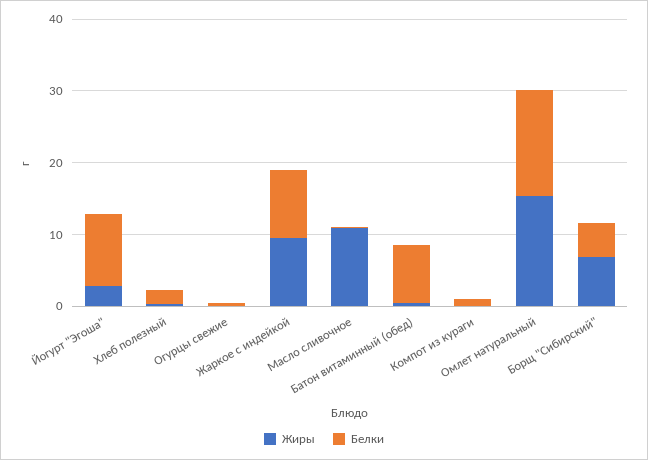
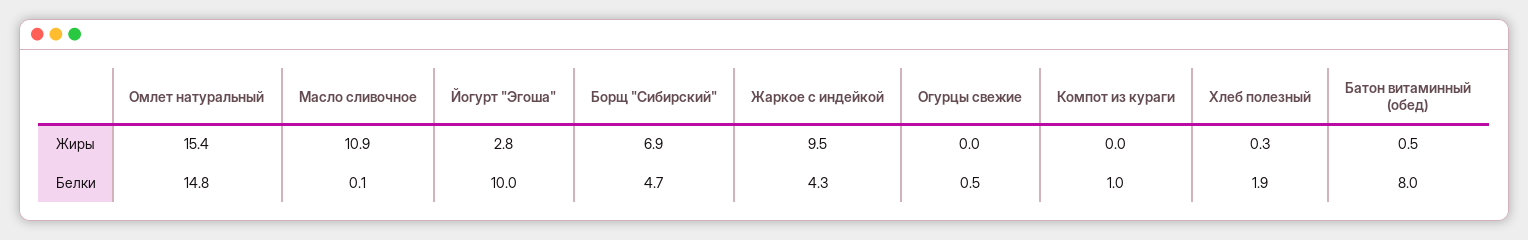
  {
    "Жиры": {
      "Йогурт \"Эгоша\"": 2.8,
      "Хлеб полезный": 0.3,
      "Огурцы свежие": 0,
      "Жаркое с индейкой": 9.5,
      "Масло сливочное": 10.9,
      "Батон витаминный (обед)": 0.5,
      "Компот из кураги": 0,
      "Омлет натуральный": 15.4,
      "Борщ \"Сибирский\"": 6.9
    },
    "Белки": {
      "Йогурт \"Эгоша\"": 10,
      "Хлеб полезный": 1.9,
      "Огурцы свежие": 0.5,
-     "Жаркое с индейкой": 10,
+     "Жаркое с индейкой": 4.3,
      "Масло сливочное": 0.1,
      "Батон витаминный (обед)": 8,
      "Компот из кураги": 1,
      "Омлет натуральный": 14.8,
      "Борщ \"Сибирский\"": 4.7
    }
  }

